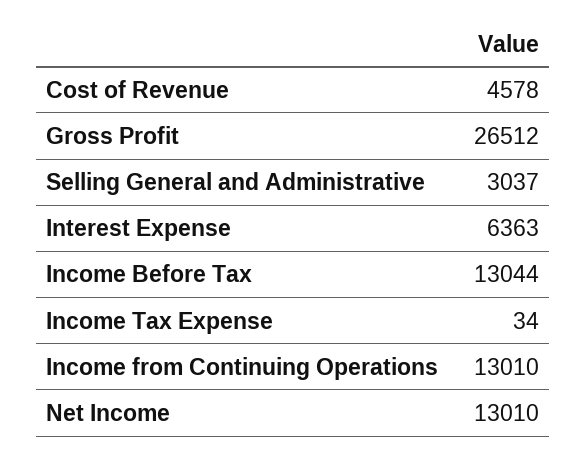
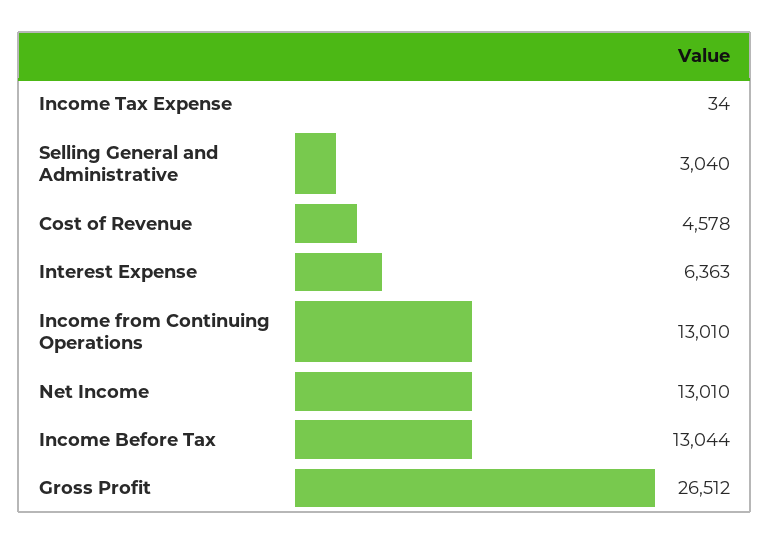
  {
    "Cost of Revenue": 4578,
    "Gross Profit": 26512,
-   "Selling General and Administrative": 3037,
+   "Selling General and Administrative": 3040,
    "Interest Expense": 6363,
    "Income Before Tax": 13044,
    "Income Tax Expense": 34,
    "Income from Continuing Operations": 13010,
    "Net Income": 13010
  }

